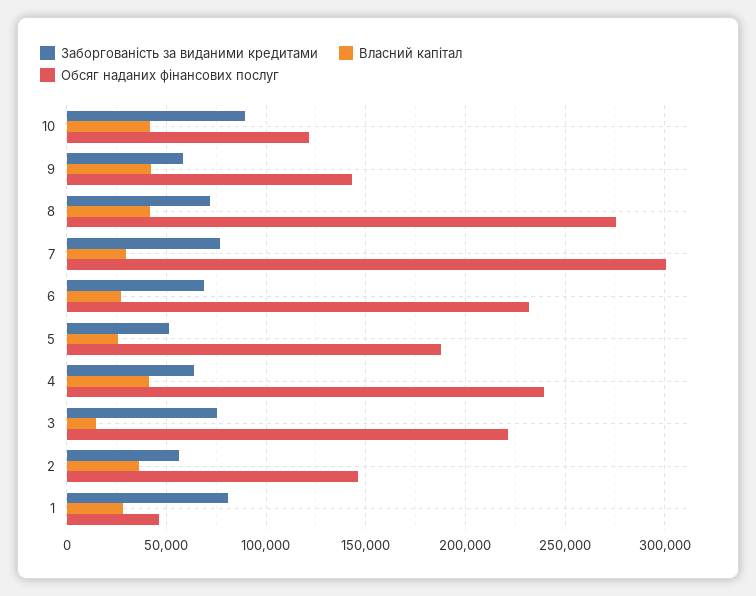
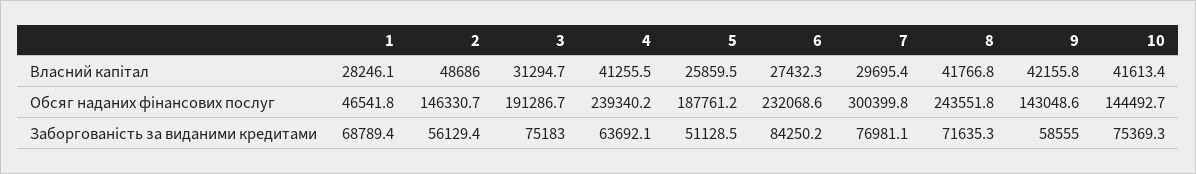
  {
    "Заборгованість за виданими кредитами": {
-     "10": 90000,
+     "10": 75369.3,
      "9": 58555,
      "8": 71635.3,
      "7": 76981.1,
-     "6": 70000,
+     "6": 84250.2,
      "5": 51128.5,
      "4": 63692.1,
      "3": 75183,
      "2": 56129.4,
-     "1": 80000
+     "1": 68789.4
    },
    "Власний капітал": {
      "10": 41613.4,
      "9": 42155.8,
      "8": 41766.8,
      "7": 29695.4,
      "6": 27432.3,
      "5": 25859.5,
      "4": 41255.5,
-     "3": 15000,
+     "3": 31294.7,
-     "2": 35000,
+     "2": 48686,
      "1": 28246.1
    },
    "Обсяг наданих фінансових послуг": {
-     "10": 120000,
+     "10": 144492.7,
      "9": 143048.6,
-     "8": 275000,
+     "8": 243551.8,
      "7": 300399.8,
      "6": 232068.6,
      "5": 187761.2,
      "4": 239340.2,
-     "3": 220000,
+     "3": 191286.7,
      "2": 146330.7,
      "1": 46541.8
    }
  }

